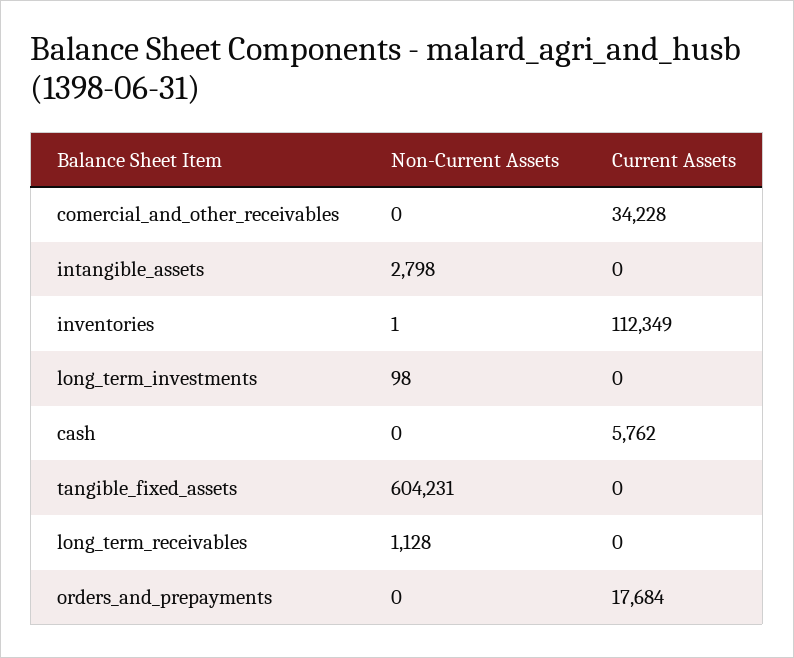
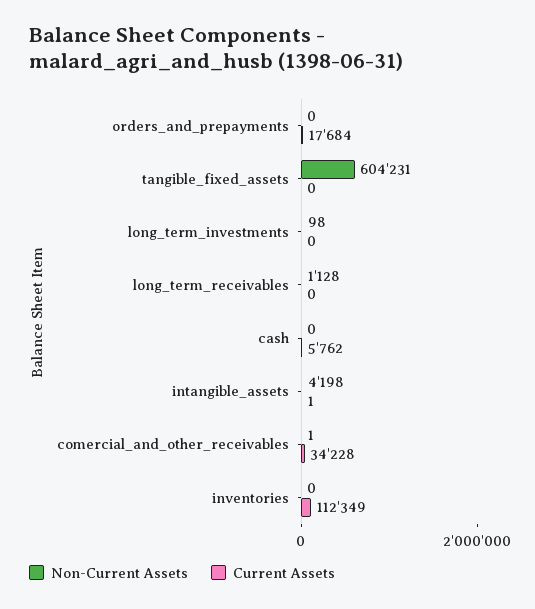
  {
    "Non-Current Assets": {
-     "comercial_and_other_receivables": 0,
+     "comercial_and_other_receivables": 1,
-     "intangible_assets": 2798,
+     "intangible_assets": 4198,
-     "inventories": 1,
+     "inventories": 0,
      "long_term_investments": 98,
      "cash": 0,
      "tangible_fixed_assets": 604231,
      "long_term_receivables": 1128,
      "orders_and_prepayments": 0
    },
    "Current Assets": {
      "comercial_and_other_receivables": 34228,
-     "intangible_assets": 0,
+     "intangible_assets": 1,
      "inventories": 112349,
      "long_term_investments": 0,
      "cash": 5762,
      "tangible_fixed_assets": 0,
      "long_term_receivables": 0,
      "orders_and_prepayments": 17684
    }
  }

